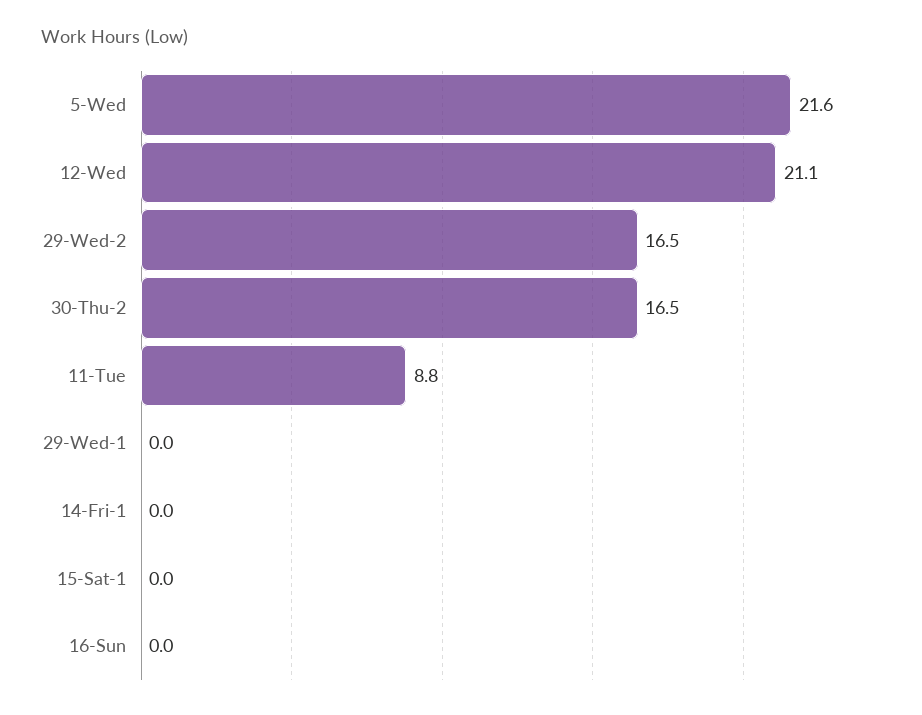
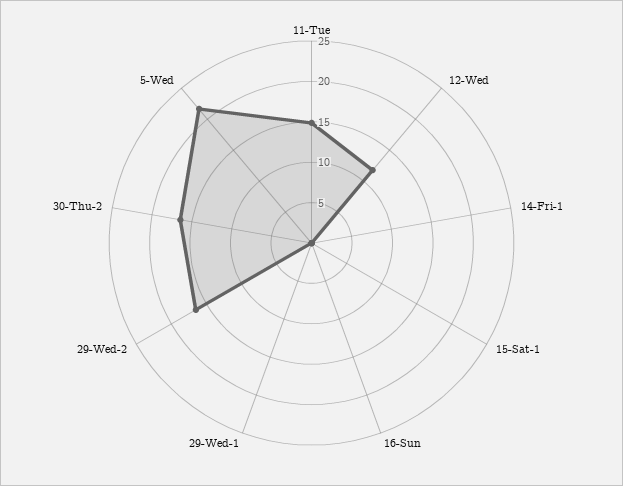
  {
    "5-Wed": 21.6,
-   "12-Wed": 21.1,
+   "12-Wed": 12,
    "29-Wed-2": 16.5,
    "30-Thu-2": 16.5,
-   "11-Tue": 8.8,
+   "11-Tue": 15,
    "29-Wed-1": 0,
    "14-Fri-1": 0,
    "15-Sat-1": 0,
    "16-Sun": 0
  }

